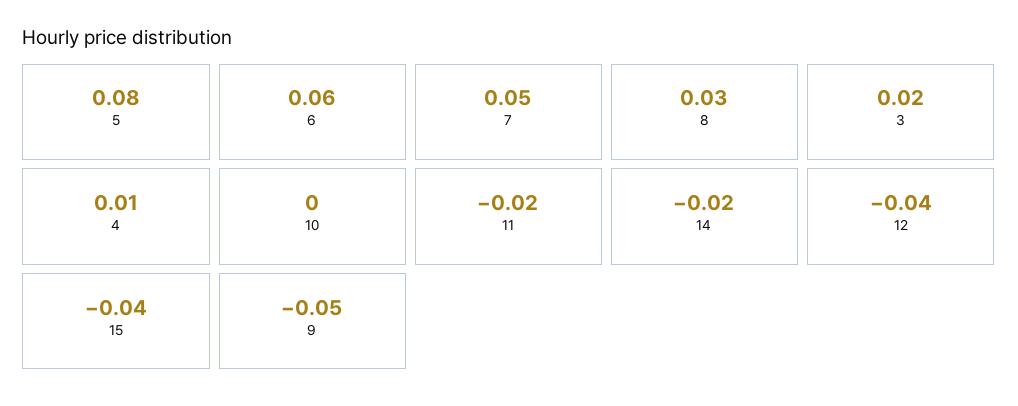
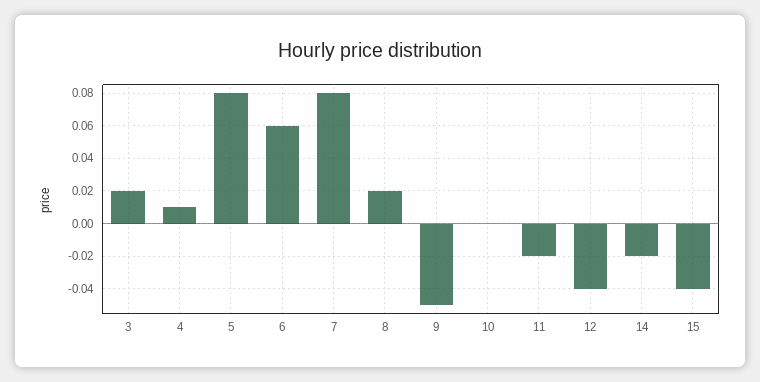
  {
    "5": 0.08,
    "6": 0.06,
-   "7": 0.05,
+   "7": 0.08,
-   "8": 0.03,
+   "8": 0.02,
    "3": 0.02,
    "4": 0.01,
    "10": 0,
    "11": -0.02,
    "14": -0.02,
    "12": -0.04,
    "15": -0.04,
    "9": -0.05
  }

